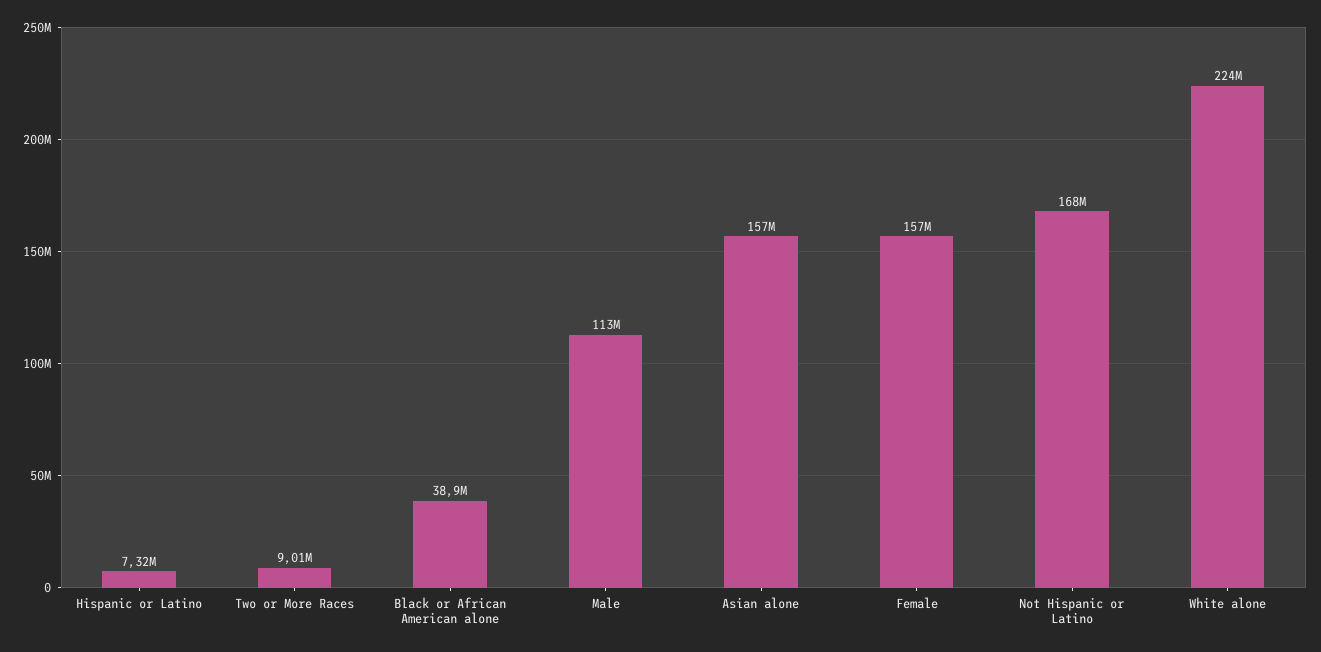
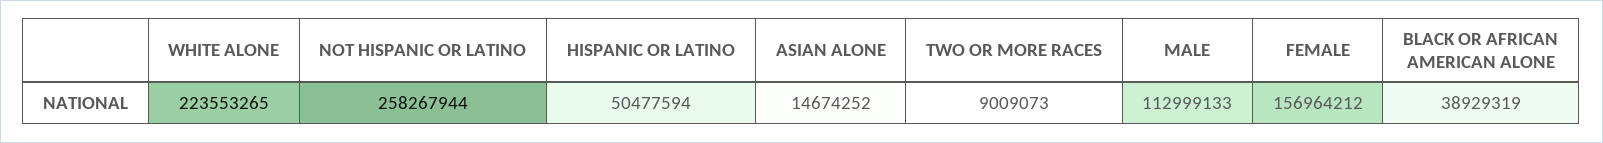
  {
-   "Hispanic or Latino": 7320000,
+   "Hispanic or Latino": 50477594,
    "Two or More Races": 9009073,
    "Black or African American alone": 38929319,
    "Male": 112999133,
-   "Asian alone": 157000000,
+   "Asian alone": 14674252,
    "Female": 156964212,
-   "Not Hispanic or Latino": 168000000,
+   "Not Hispanic or Latino": 258267944,
    "White alone": 223553265
  }

